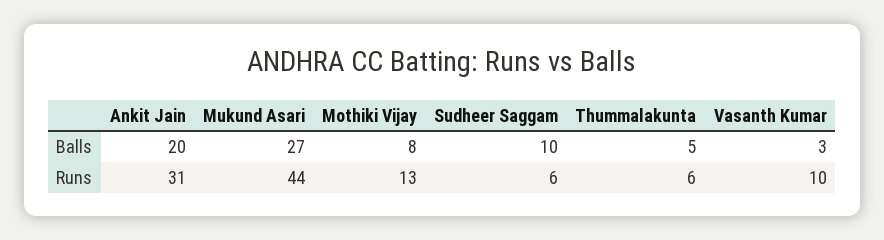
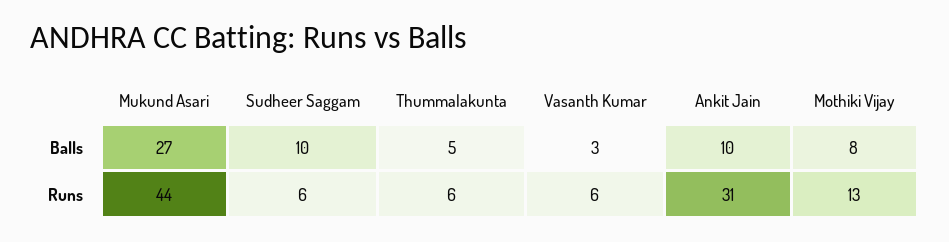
  {
    "Ankit Jain": {
-     "Balls": 20,
+     "Balls": 10,
      "Runs": 31
    },
    "Mukund Asari": {
      "Balls": 27,
      "Runs": 44
    },
    "Mothiki Vijay": {
      "Balls": 8,
      "Runs": 13
    },
    "Sudheer Saggam": {
      "Balls": 10,
      "Runs": 6
    },
    "Thummalakunta": {
      "Balls": 5,
      "Runs": 6
    },
    "Vasanth Kumar": {
      "Balls": 3,
-     "Runs": 10
+     "Runs": 6
    }
  }

